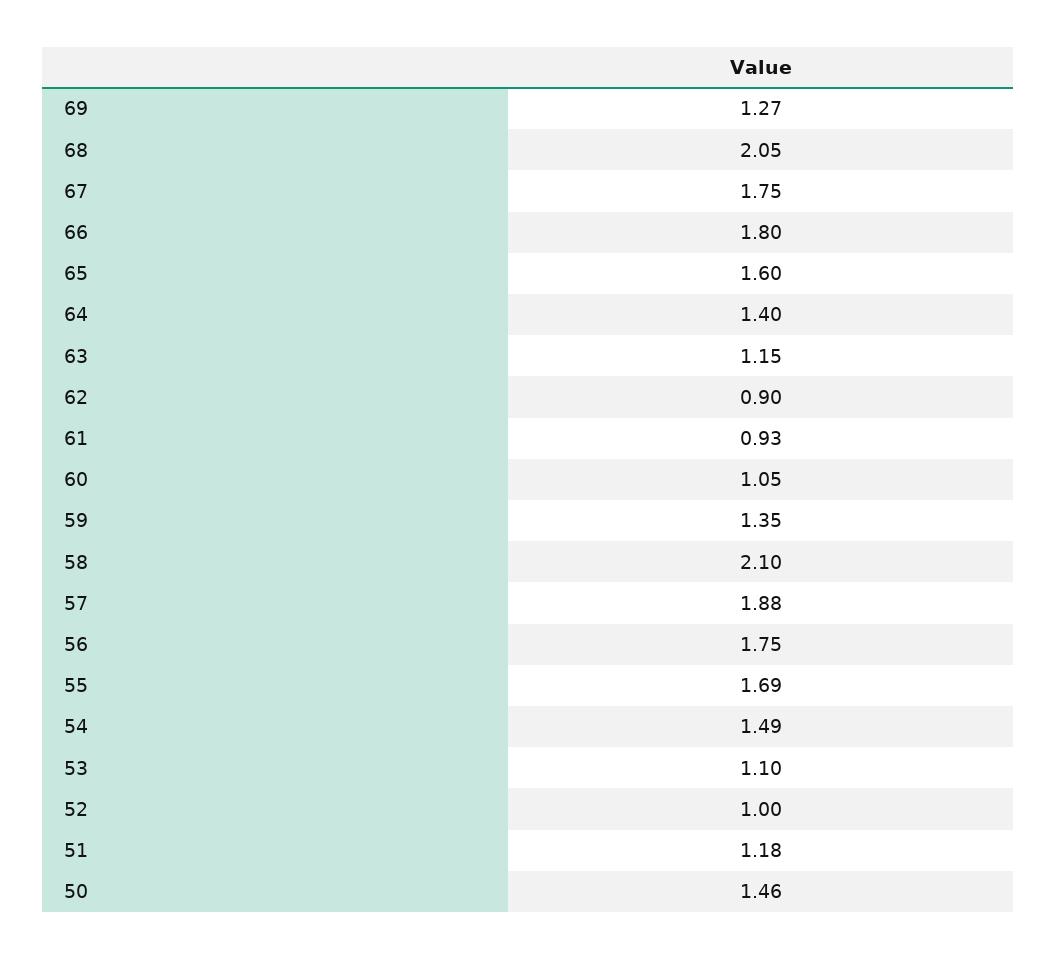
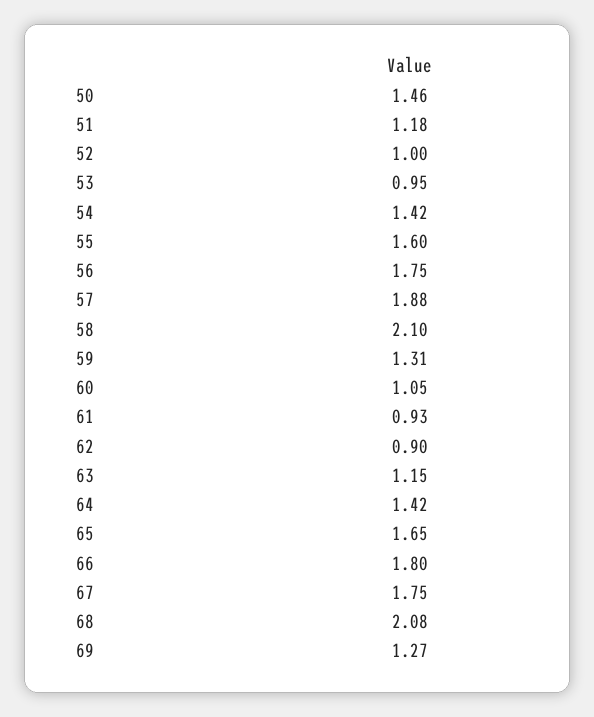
  {
    "69": 1.27,
-   "68": 2.05,
+   "68": 2.08,
    "67": 1.75,
    "66": 1.8,
-   "65": 1.6,
+   "65": 1.65,
-   "64": 1.4,
+   "64": 1.42,
    "63": 1.15,
    "62": 0.9,
    "61": 0.93,
    "60": 1.05,
-   "59": 1.35,
+   "59": 1.31,
    "58": 2.1,
    "57": 1.88,
    "56": 1.75,
-   "55": 1.69,
+   "55": 1.6,
-   "54": 1.49,
+   "54": 1.42,
-   "53": 1.1,
+   "53": 0.95,
    "52": 1,
    "51": 1.18,
    "50": 1.46
  }

